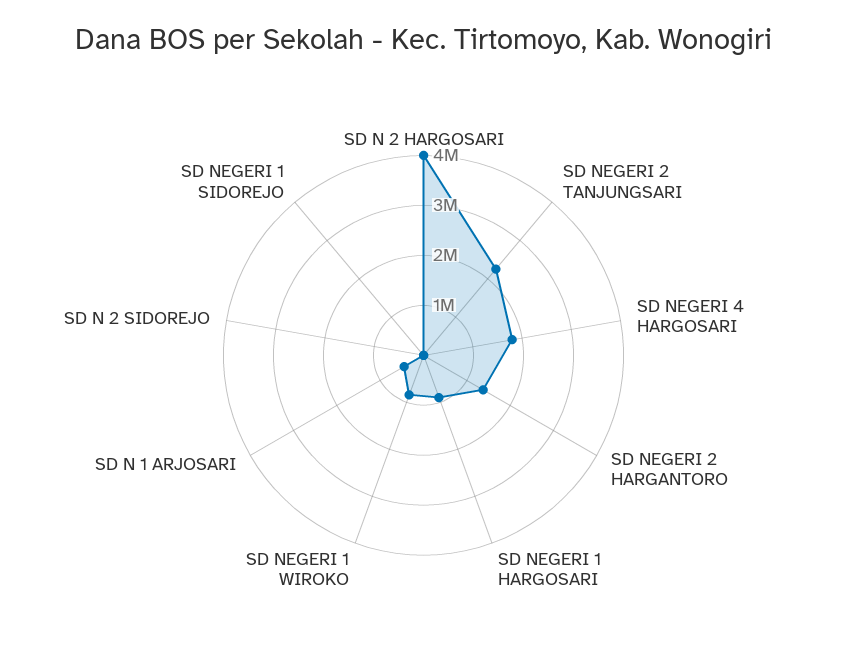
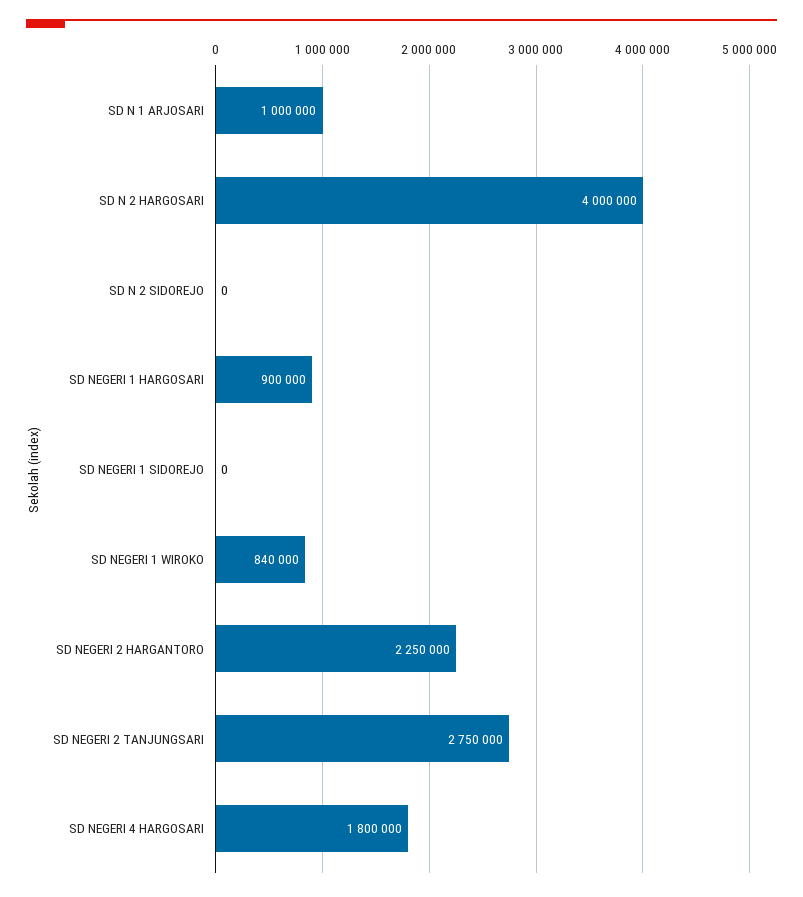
  {
    "SD N 2 HARGOSARI": 4000000,
-   "SD NEGERI 2 TANJUNGSARI": 2200000,
+   "SD NEGERI 2 TANJUNGSARI": 2750000,
    "SD NEGERI 4 HARGOSARI": 1800000,
-   "SD NEGERI 2 HARGANTORO": 1400000,
+   "SD NEGERI 2 HARGANTORO": 2250000,
    "SD NEGERI 1 HARGOSARI": 900000,
    "SD NEGERI 1 WIROKO": 840000,
-   "SD N 1 ARJOSARI": 400000,
+   "SD N 1 ARJOSARI": 1000000,
    "SD N 2 SIDOREJO": 0,
    "SD NEGERI 1 SIDOREJO": 0
  }

